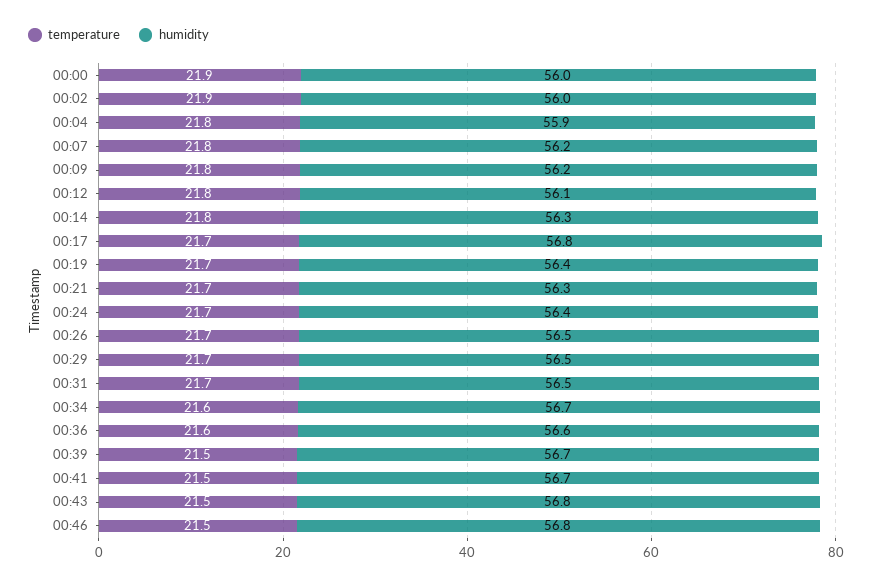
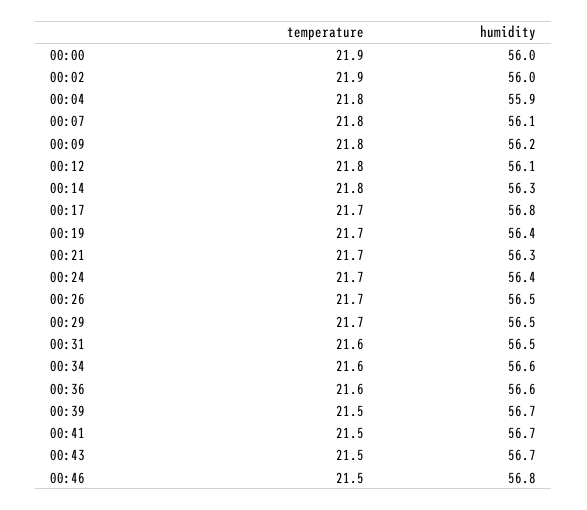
  {
    "temperature": {
      "00:00": 21.9,
      "00:02": 21.9,
      "00:04": 21.8,
      "00:07": 21.8,
      "00:09": 21.8,
      "00:12": 21.8,
      "00:14": 21.8,
      "00:17": 21.7,
      "00:19": 21.7,
      "00:21": 21.7,
      "00:24": 21.7,
      "00:26": 21.7,
      "00:29": 21.7,
-     "00:31": 21.7,
+     "00:31": 21.6,
      "00:34": 21.6,
      "00:36": 21.6,
      "00:39": 21.5,
      "00:41": 21.5,
      "00:43": 21.5,
      "00:46": 21.5
    },
    "humidity": {
      "00:00": 56,
      "00:02": 56,
      "00:04": 55.9,
-     "00:07": 56.2,
+     "00:07": 56.1,
      "00:09": 56.2,
      "00:12": 56.1,
      "00:14": 56.3,
      "00:17": 56.8,
      "00:19": 56.4,
      "00:21": 56.3,
      "00:24": 56.4,
      "00:26": 56.5,
      "00:29": 56.5,
      "00:31": 56.5,
-     "00:34": 56.7,
+     "00:34": 56.6,
      "00:36": 56.6,
      "00:39": 56.7,
      "00:41": 56.7,
-     "00:43": 56.8,
+     "00:43": 56.7,
      "00:46": 56.8
    }
  }

